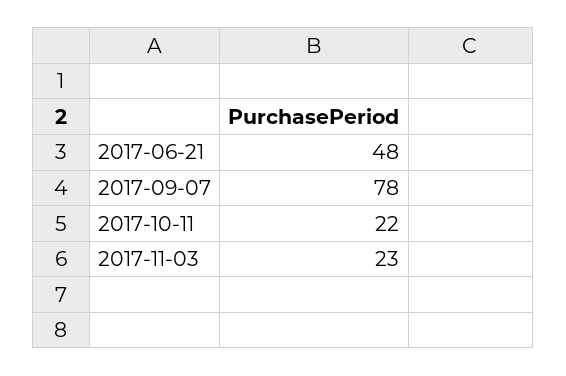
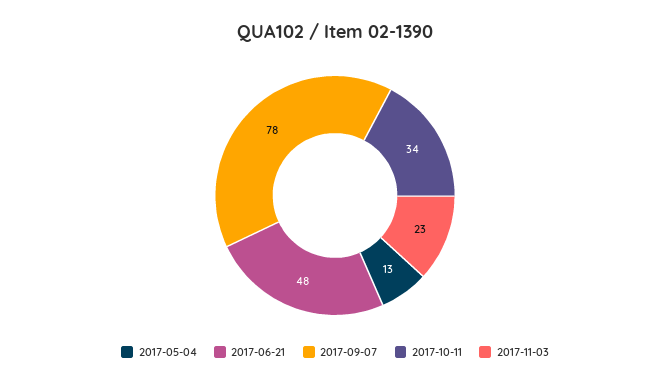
  {
    "2017-06-21": 48,
    "2017-09-07": 78,
-   "2017-10-11": 22,
+   "2017-10-11": 34,
-   "2017-11-03": 23
+   "2017-11-03": 23,
+   "2017-05-04": 13
  }

